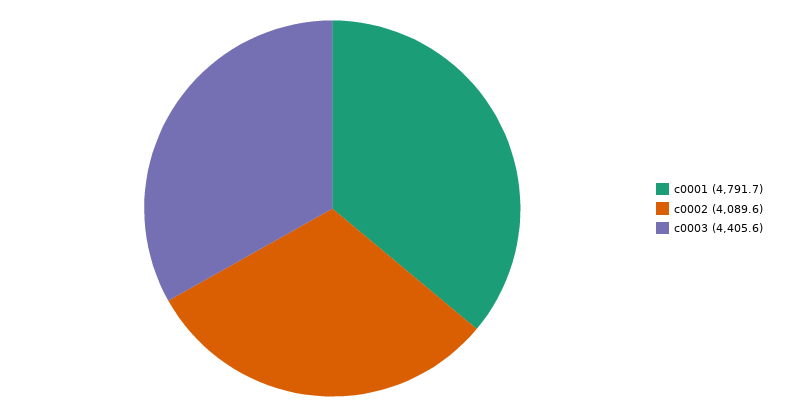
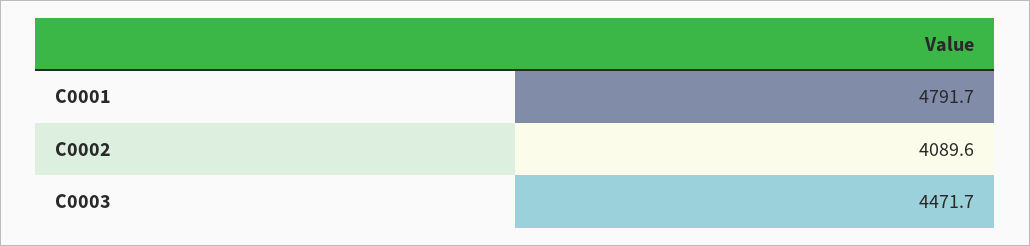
  {
    "c0001": 4791.7,
    "c0002": 4089.6,
-   "c0003": 4405.6
+   "c0003": 4471.7
  }

